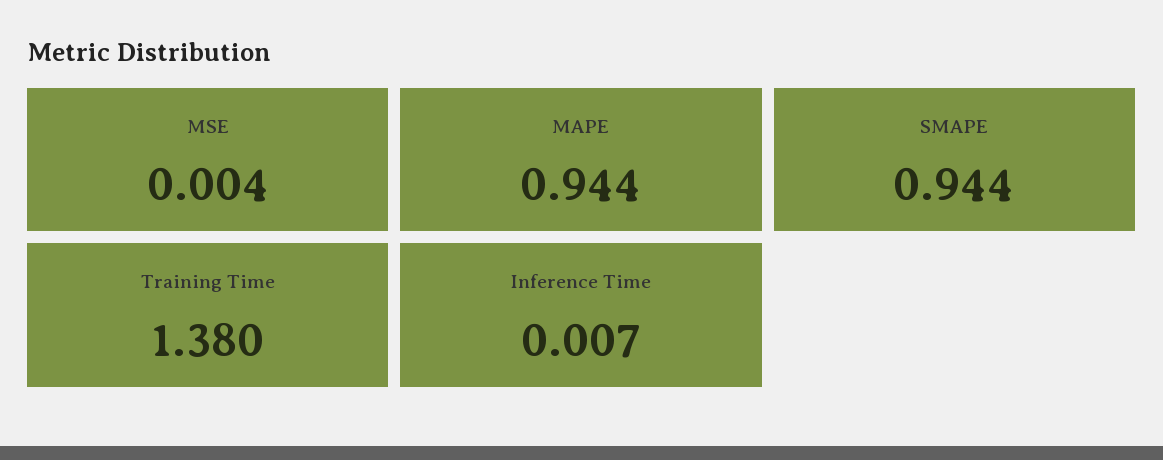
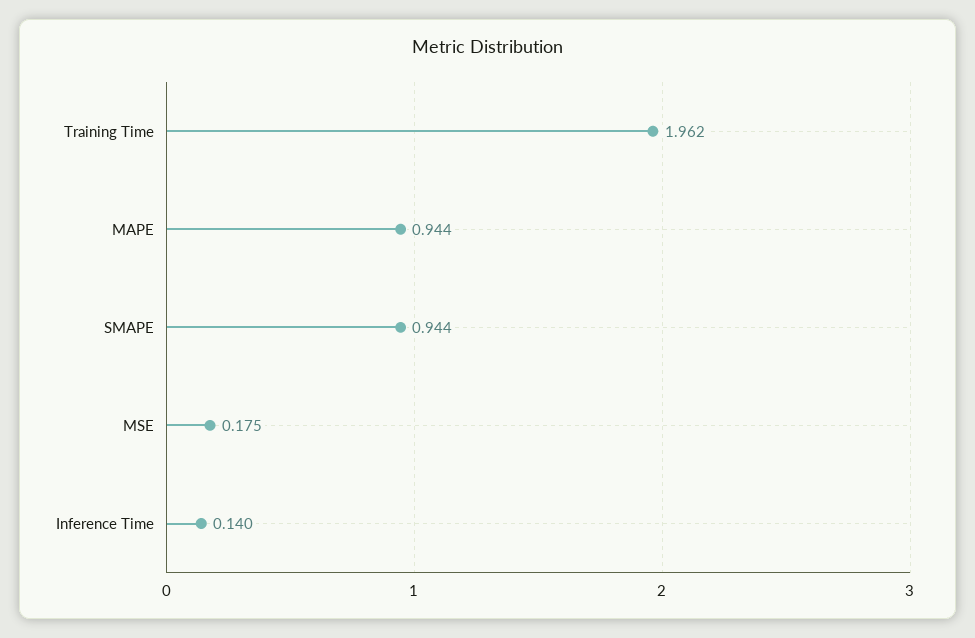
  {
-   "MSE": 0.004,
+   "MSE": 0.175,
    "MAPE": 0.944,
    "SMAPE": 0.944,
-   "Training Time": 1.38,
+   "Training Time": 1.962,
-   "Inference Time": 0.007
+   "Inference Time": 0.14
  }

